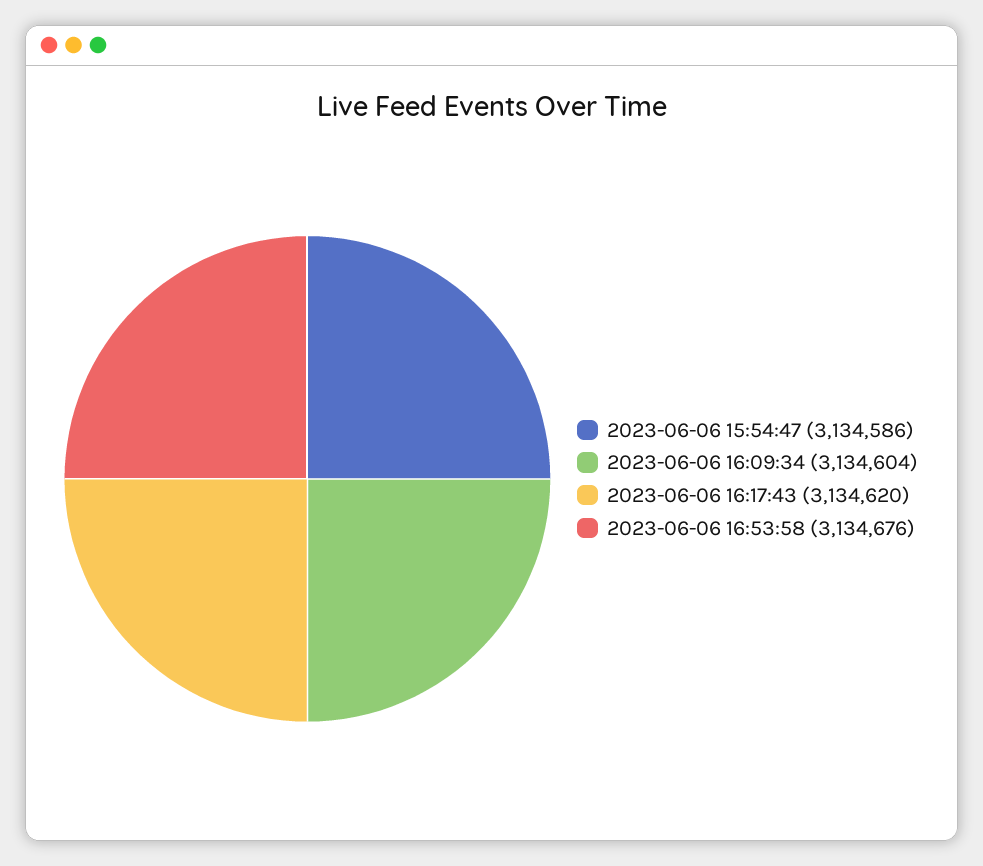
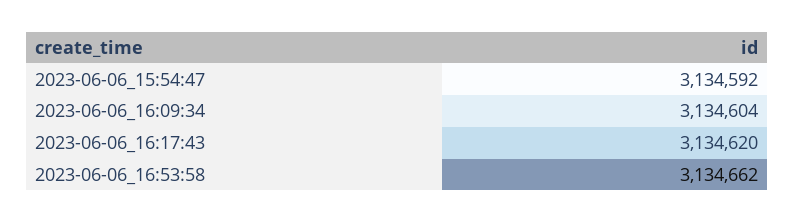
  {
-   "2023-06-06 15:54:47": 3134586,
+   "2023-06-06 15:54:47": 3134592,
    "2023-06-06 16:09:34": 3134604,
    "2023-06-06 16:17:43": 3134620,
-   "2023-06-06 16:53:58": 3134676
+   "2023-06-06 16:53:58": 3134662
  }

